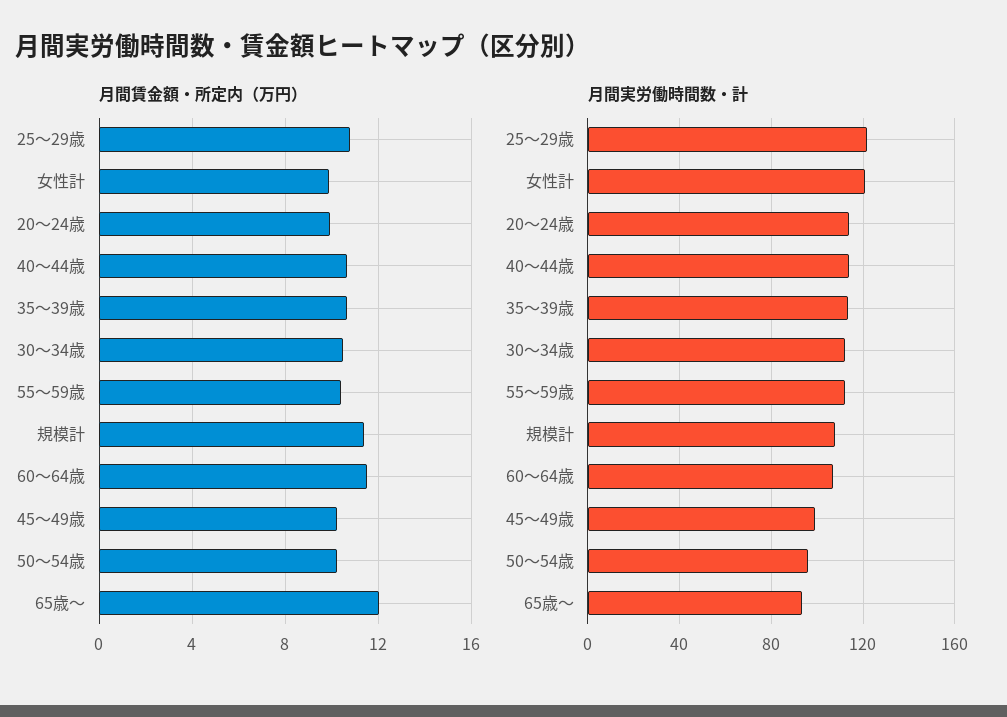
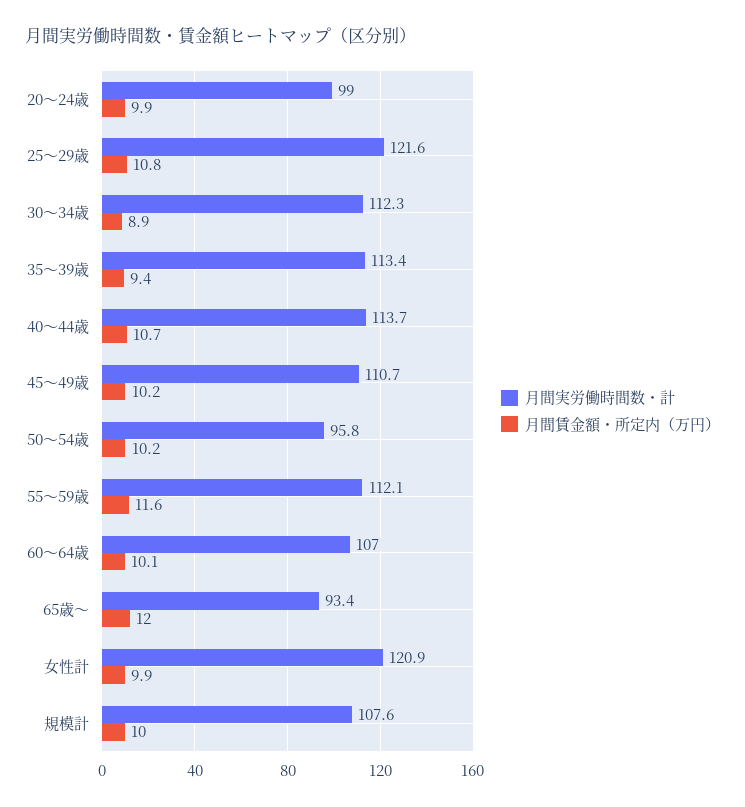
  {
    "月間賃金額・所定内（万円）": {
      "25～29歳": 10.8,
      "女性計": 9.9,
      "20～24歳": 9.9,
      "40～44歳": 10.7,
-     "35～39歳": 10.5,
+     "35～39歳": 9.4,
-     "30～34歳": 10.5,
+     "30～34歳": 8.9,
-     "55～59歳": 10.5,
+     "55～59歳": 11.6,
-     "規模計": 11.5,
+     "規模計": 10,
-     "60～64歳": 11.5,
+     "60～64歳": 10.1,
      "45～49歳": 10.2,
      "50～54歳": 10.2,
      "65歳～": 12
    },
    "月間実労働時間数・計": {
      "25～29歳": 121.6,
      "女性計": 120.9,
-     "20～24歳": 115,
+     "20～24歳": 99,
      "40～44歳": 113.7,
      "35～39歳": 113.4,
      "30～34歳": 112.3,
      "55～59歳": 112.1,
      "規模計": 107.6,
      "60～64歳": 107,
-     "45～49歳": 100,
+     "45～49歳": 110.7,
      "50～54歳": 95.8,
      "65歳～": 93.4
    }
  }

